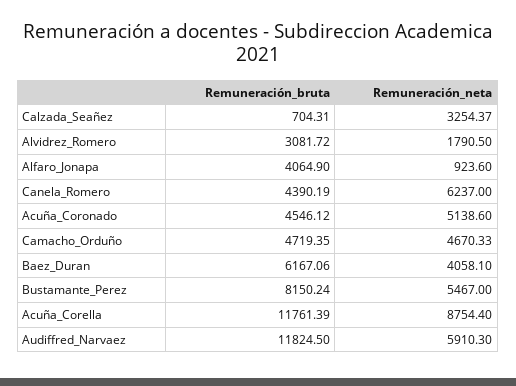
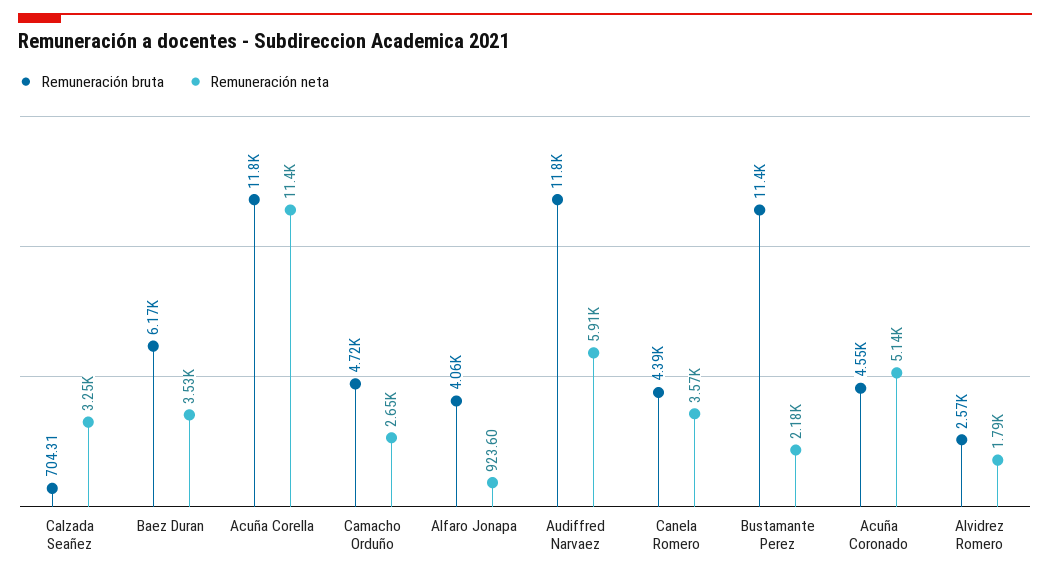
  {
    "Remuneración_bruta": {
      "Calzada_Seañez": 704.31,
-     "Alvidrez_Romero": 3081.72,
+     "Alvidrez_Romero": 2570,
      "Alfaro_Jonapa": 4064.9,
      "Canela_Romero": 4390.19,
      "Acuña_Coronado": 4546.12,
      "Camacho_Orduño": 4719.35,
      "Baez_Duran": 6167.06,
-     "Bustamante_Perez": 8150.24,
+     "Bustamante_Perez": 11400,
      "Acuña_Corella": 11761.39,
      "Audiffred_Narvaez": 11824.5
    },
    "Remuneración_neta": {
      "Calzada_Seañez": 3254.37,
      "Alvidrez_Romero": 1790.5,
      "Alfaro_Jonapa": 923.6,
-     "Canela_Romero": 6237,
+     "Canela_Romero": 3570,
      "Acuña_Coronado": 5138.6,
-     "Camacho_Orduño": 4670.33,
+     "Camacho_Orduño": 2650,
-     "Baez_Duran": 4058.1,
+     "Baez_Duran": 3530,
-     "Bustamante_Perez": 5467,
+     "Bustamante_Perez": 2180,
-     "Acuña_Corella": 8754.4,
+     "Acuña_Corella": 11400,
      "Audiffred_Narvaez": 5910.3
    }
  }

